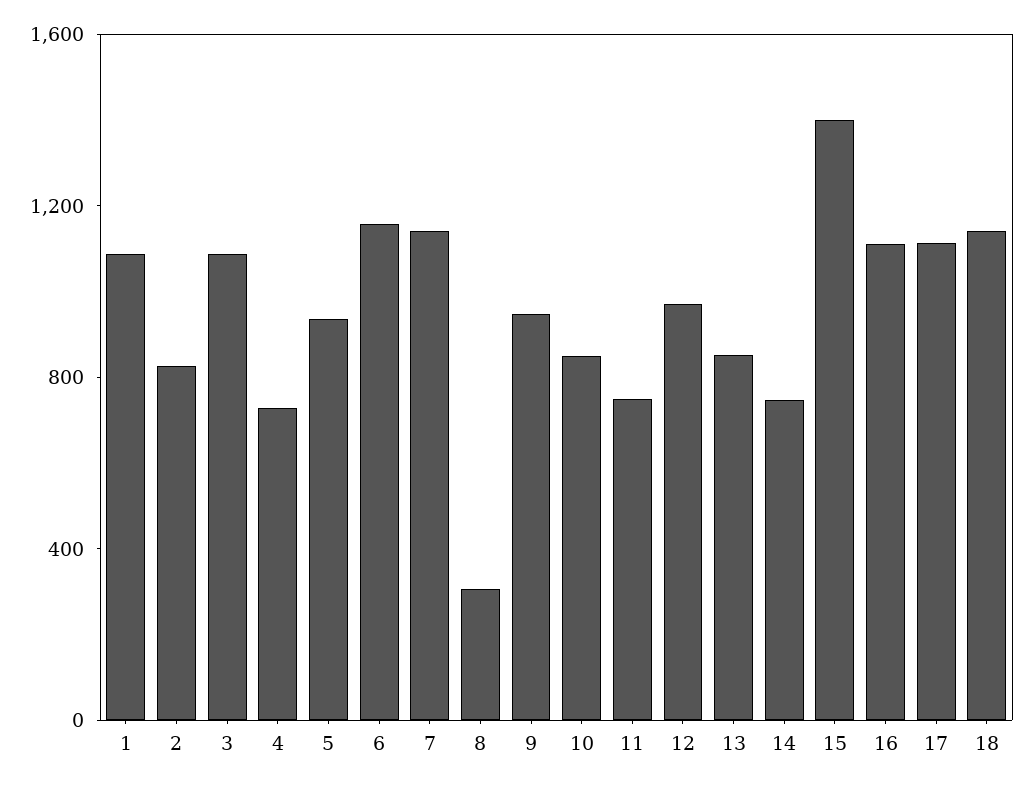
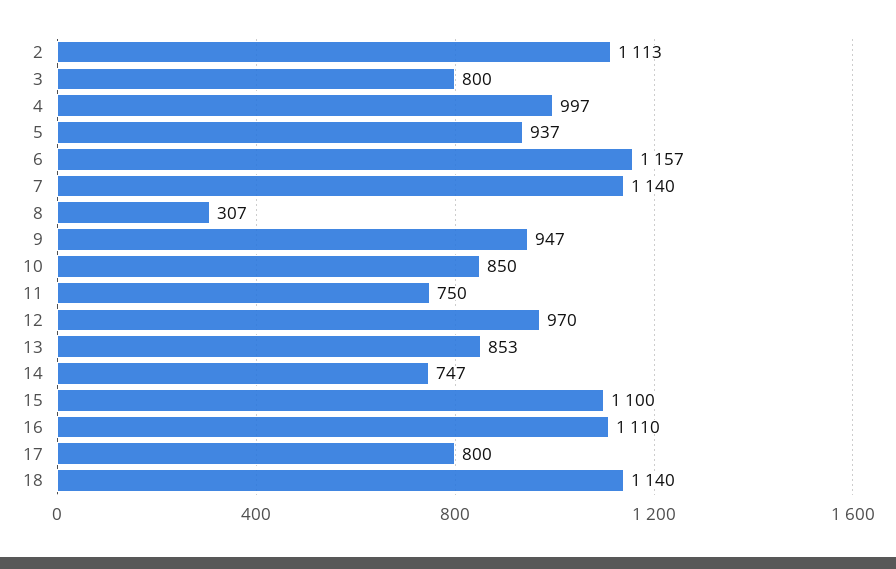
  {
-   "1": 1100,
-   "2": 800,
+   "2": 1113,
-   "3": 1100,
+   "3": 800,
-   "4": 700,
+   "4": 997,
    "5": 937,
    "6": 1157,
    "7": 1140,
    "8": 307,
    "9": 947,
    "10": 850,
    "11": 750,
    "12": 970,
    "13": 853,
    "14": 747,
-   "15": 1400,
+   "15": 1100,
    "16": 1110,
-   "17": 1100,
+   "17": 800,
    "18": 1140
  }

